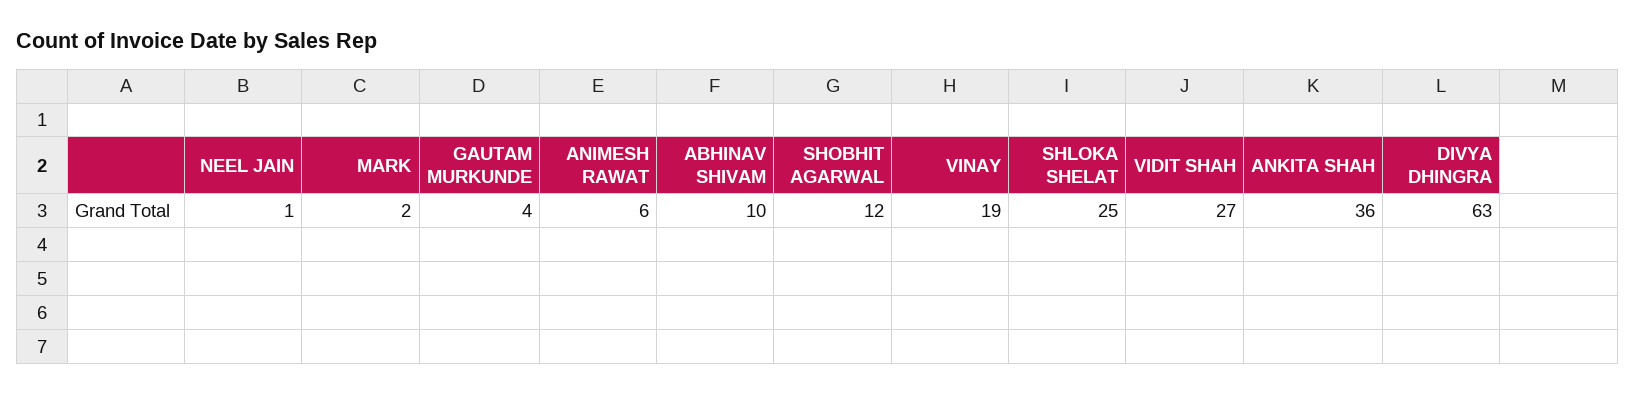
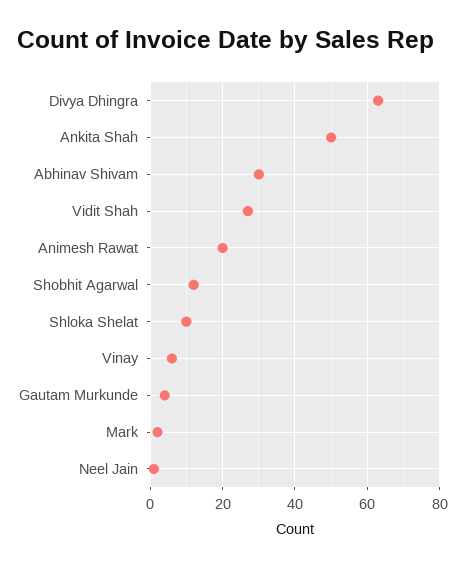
  {
    "NEEL JAIN": 1,
    "MARK": 2,
    "GAUTAM MURKUNDE": 4,
-   "ANIMESH RAWAT": 6,
+   "ANIMESH RAWAT": 20,
-   "ABHINAV SHIVAM": 10,
+   "ABHINAV SHIVAM": 30,
    "SHOBHIT AGARWAL": 12,
-   "VINAY": 19,
+   "VINAY": 5,
-   "SHLOKA SHELAT": 25,
+   "SHLOKA SHELAT": 10,
    "VIDIT SHAH": 27,
-   "ANKITA SHAH": 36,
+   "ANKITA SHAH": 50,
    "DIVYA DHINGRA": 63
  }

